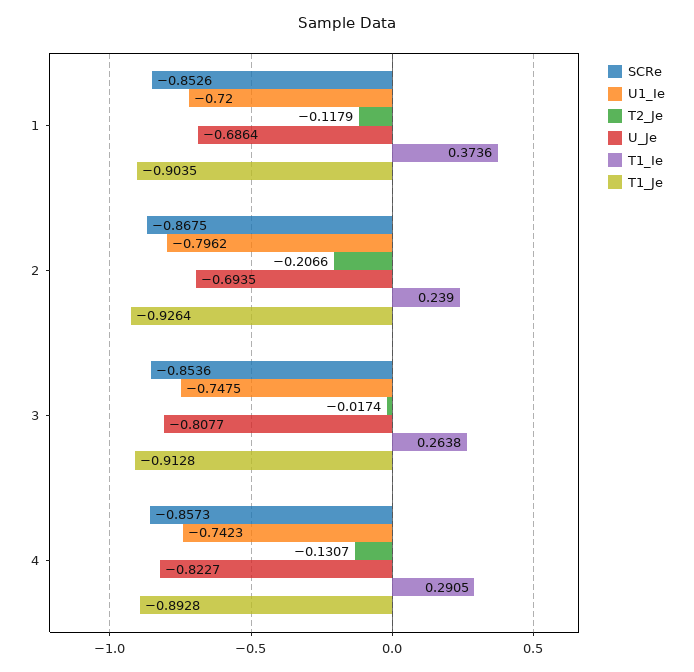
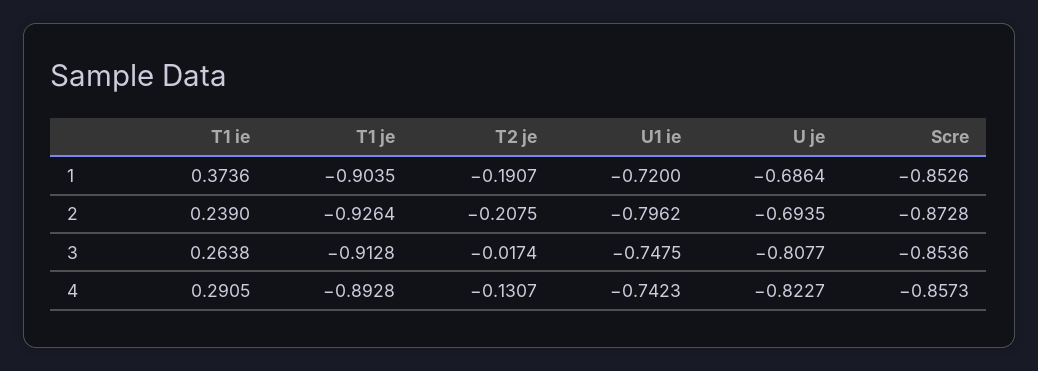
  {
    "SCRe": {
      "1": -0.8526,
-     "2": -0.8675,
+     "2": -0.8728,
      "3": -0.8536,
      "4": -0.8573
    },
    "U1_Ie": {
      "1": -0.72,
      "2": -0.7962,
      "3": -0.7475,
      "4": -0.7423
    },
    "T2_Je": {
-     "1": -0.1179,
+     "1": -0.1907,
-     "2": -0.2066,
+     "2": -0.2075,
      "3": -0.0174,
      "4": -0.1307
    },
    "U_Je": {
      "1": -0.6864,
      "2": -0.6935,
      "3": -0.8077,
      "4": -0.8227
    },
    "T1_Ie": {
      "1": 0.3736,
      "2": 0.239,
      "3": 0.2638,
      "4": 0.2905
    },
    "T1_Je": {
      "1": -0.9035,
      "2": -0.9264,
      "3": -0.9128,
      "4": -0.8928
    }
  }

